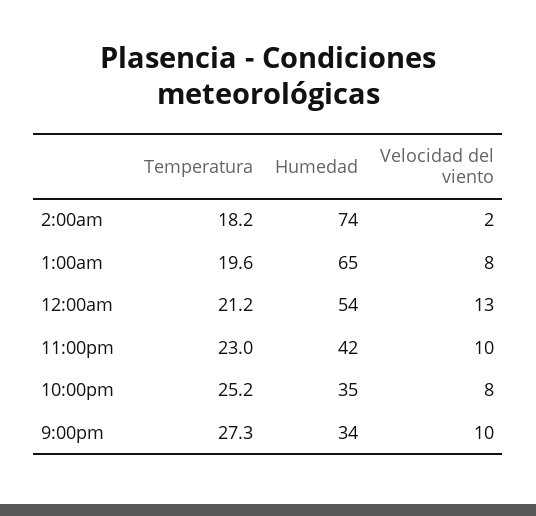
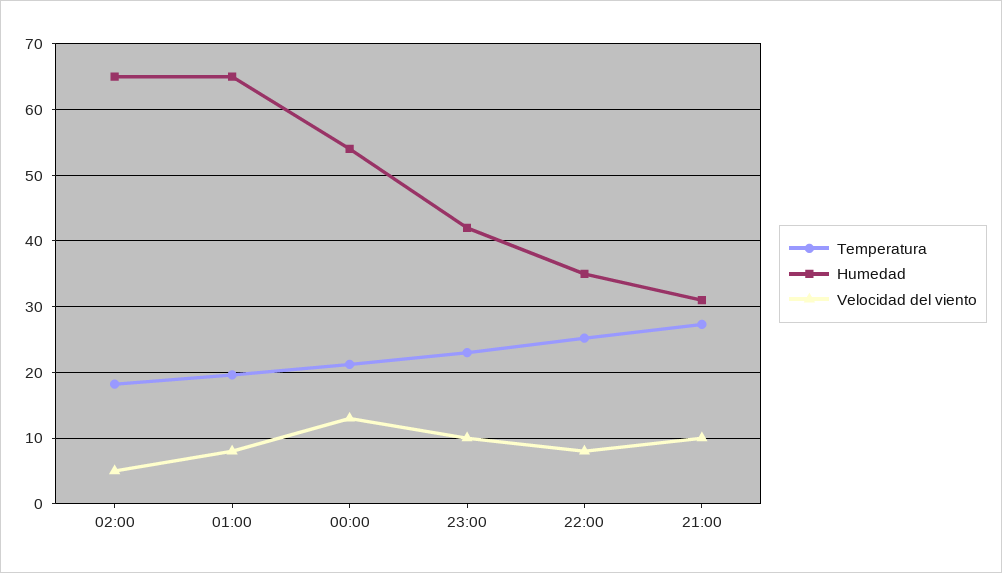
  {
    "Temperatura": {
      "2:00am": 18.2,
      "1:00am": 19.6,
      "12:00am": 21.2,
      "11:00pm": 23,
      "10:00pm": 25.2,
      "9:00pm": 27.3
    },
    "Humedad": {
-     "2:00am": 74,
+     "2:00am": 65,
      "1:00am": 65,
      "12:00am": 54,
      "11:00pm": 42,
      "10:00pm": 35,
-     "9:00pm": 34
+     "9:00pm": 31
    },
    "Velocidad del viento": {
-     "2:00am": 2,
+     "2:00am": 5,
      "1:00am": 8,
      "12:00am": 13,
      "11:00pm": 10,
      "10:00pm": 8,
      "9:00pm": 10
    }
  }

